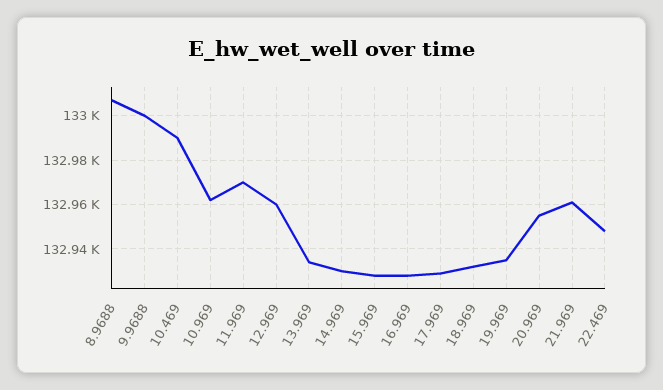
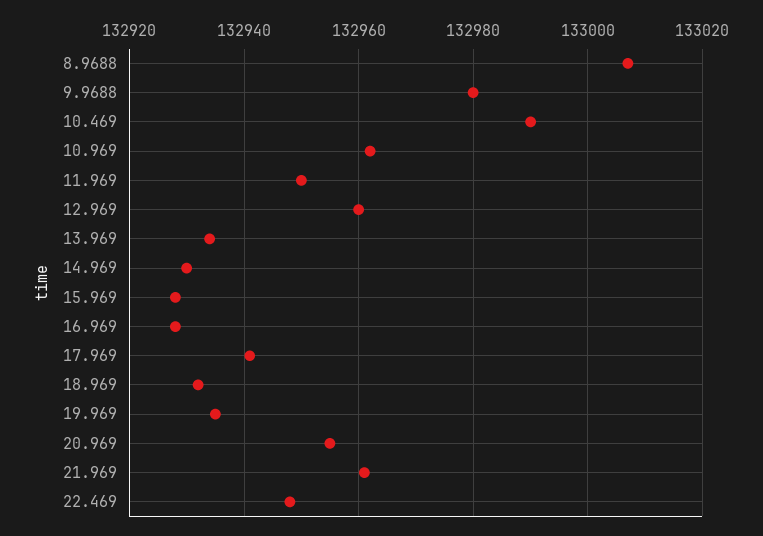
  {
    "8.9688": 133005,
-   "9.9688": 133000,
+   "9.9688": 132980,
    "10.469": 132990,
    "10.969": 132960,
-   "11.969": 132970,
+   "11.969": 132950,
    "12.969": 132960,
    "13.969": 132935,
    "14.969": 132930,
    "15.969": 132930,
    "16.969": 132930,
-   "17.969": 132930,
+   "17.969": 132940,
    "18.969": 132930,
    "19.969": 132935,
    "20.969": 132955,
    "21.969": 132960,
    "22.469": 132950
  }

